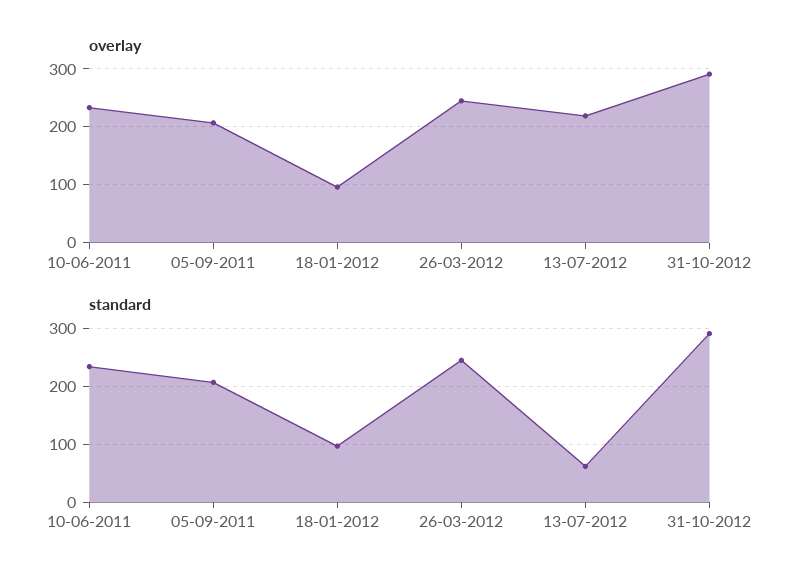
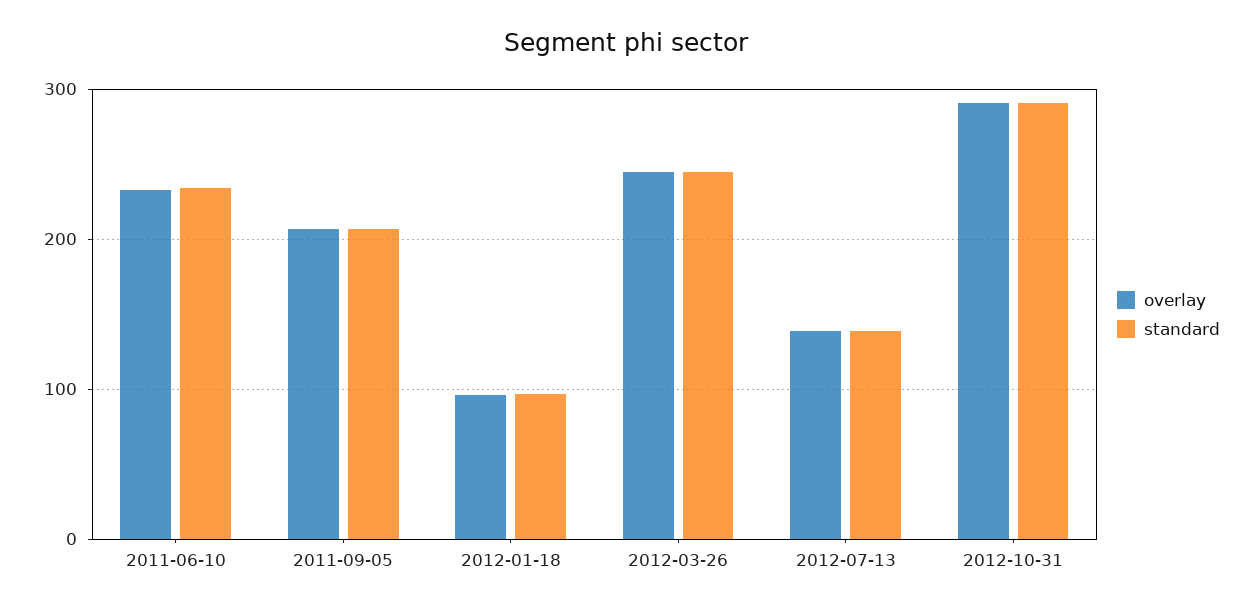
  {
    "overlay": {
      "10-06-2011": 230,
      "05-09-2011": 210,
      "18-01-2012": 100,
      "26-03-2012": 250,
-     "13-07-2012": 220,
+     "13-07-2012": 140,
      "31-10-2012": 290
    },
    "standard": {
      "10-06-2011": 230,
      "05-09-2011": 210,
      "18-01-2012": 100,
      "26-03-2012": 250,
-     "13-07-2012": 60,
+     "13-07-2012": 140,
      "31-10-2012": 290
    }
  }

